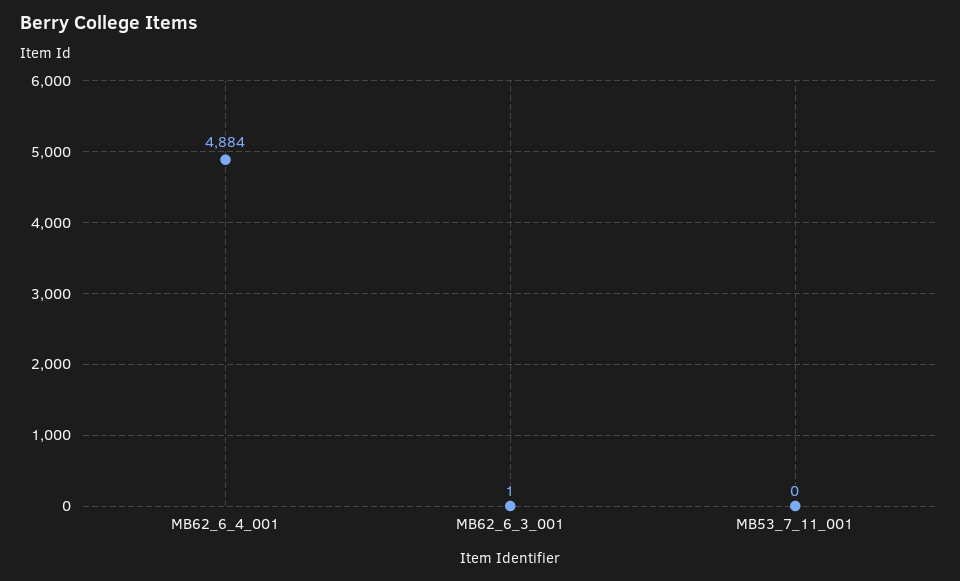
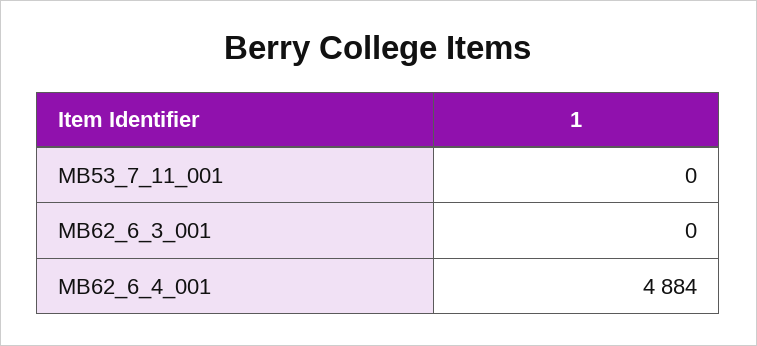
  {
    "MB62_6_4_001": 4884,
-   "MB62_6_3_001": 1,
+   "MB62_6_3_001": 0,
    "MB53_7_11_001": 0
  }

